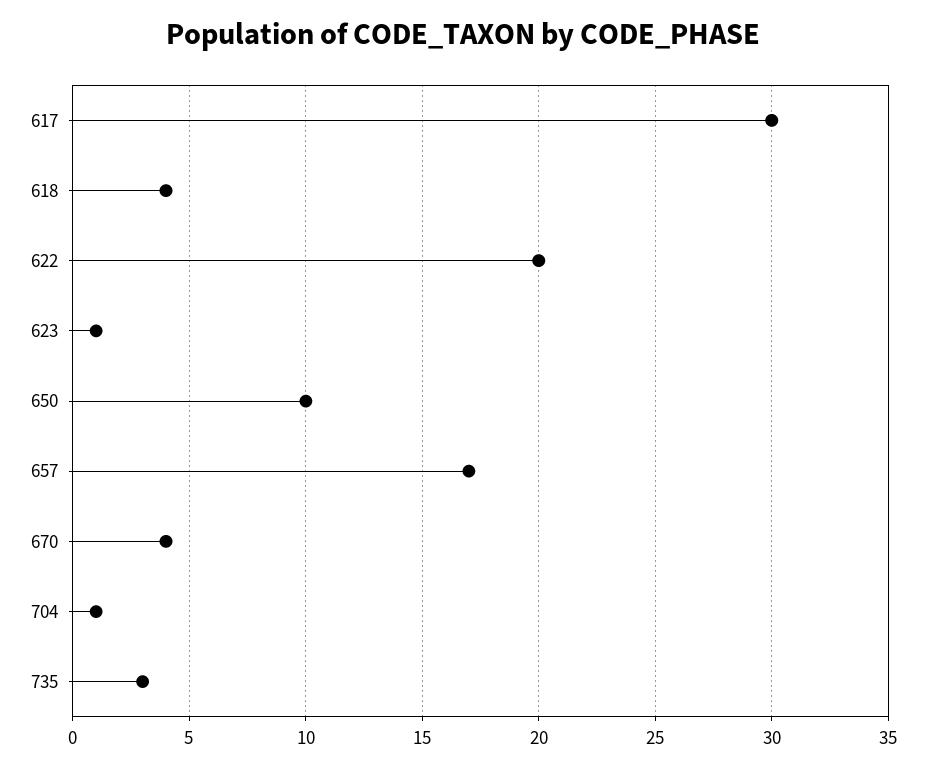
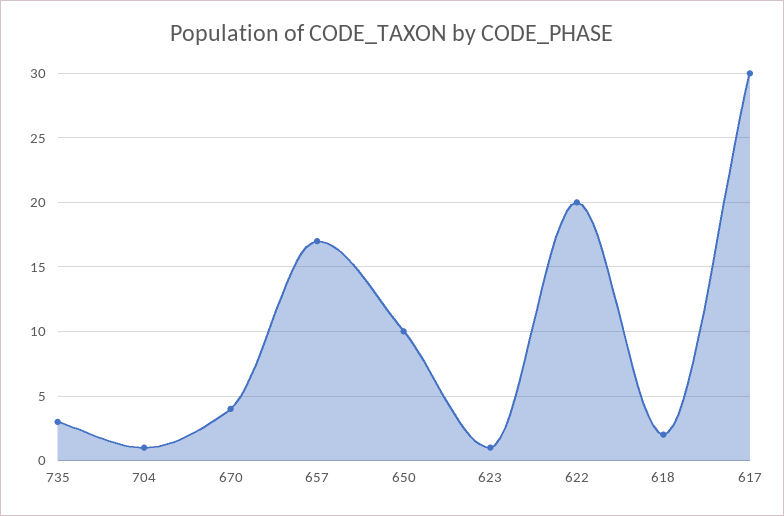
  {
    "617": 30,
-   "618": 4,
+   "618": 2,
    "622": 20,
    "623": 1,
    "650": 10,
    "657": 17,
    "670": 4,
    "704": 1,
    "735": 3
  }

